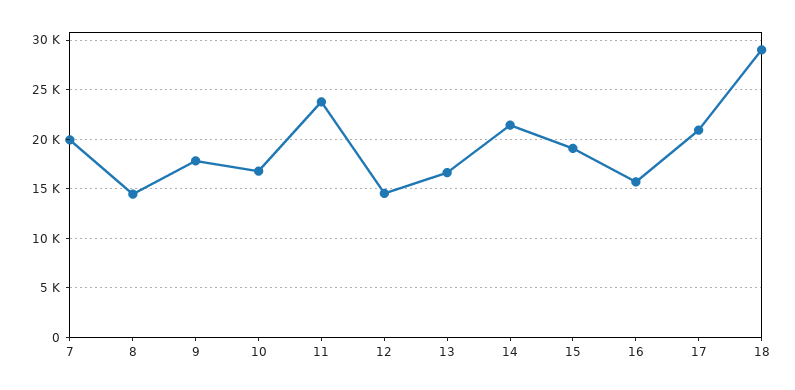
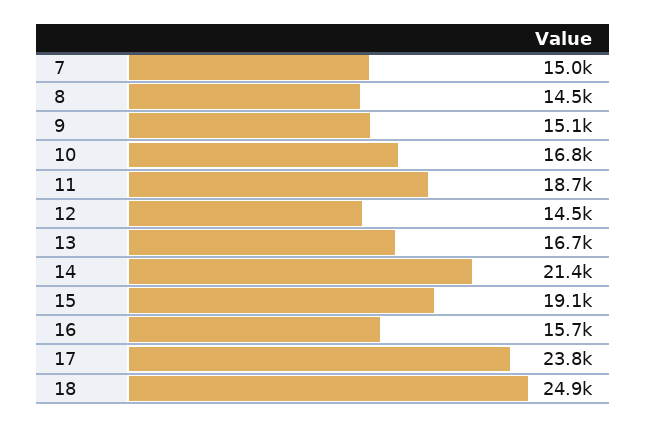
  {
-   "7": 20000,
+   "7": 15000,
    "8": 14500,
-   "9": 18000,
+   "9": 15100,
    "10": 16800,
-   "11": 24000,
+   "11": 18700,
    "12": 14500,
    "13": 16700,
    "14": 21400,
    "15": 19100,
    "16": 15700,
-   "17": 21000,
+   "17": 23800,
-   "18": 29000
+   "18": 24900
  }

